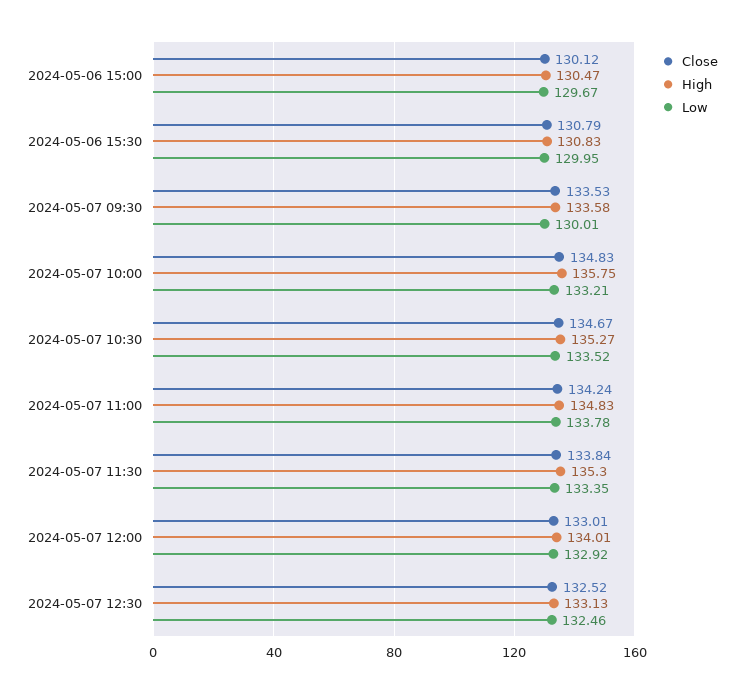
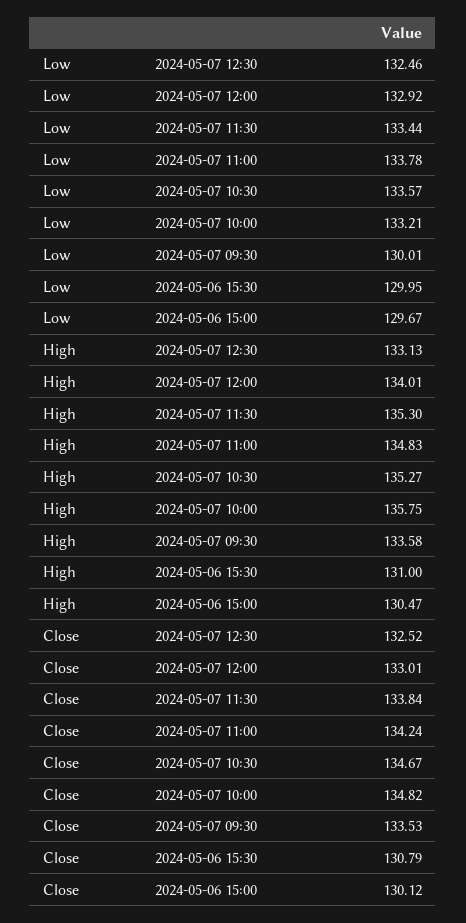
  {
    "Close": {
      "2024-05-06 15:00": 130.12,
      "2024-05-06 15:30": 130.79,
      "2024-05-07 09:30": 133.53,
-     "2024-05-07 10:00": 134.83,
+     "2024-05-07 10:00": 134.82,
      "2024-05-07 10:30": 134.67,
      "2024-05-07 11:00": 134.24,
      "2024-05-07 11:30": 133.84,
      "2024-05-07 12:00": 133.01,
      "2024-05-07 12:30": 132.52
    },
    "High": {
      "2024-05-06 15:00": 130.47,
-     "2024-05-06 15:30": 130.83,
+     "2024-05-06 15:30": 131,
      "2024-05-07 09:30": 133.58,
      "2024-05-07 10:00": 135.75,
      "2024-05-07 10:30": 135.27,
      "2024-05-07 11:00": 134.83,
      "2024-05-07 11:30": 135.3,
      "2024-05-07 12:00": 134.01,
      "2024-05-07 12:30": 133.13
    },
    "Low": {
      "2024-05-06 15:00": 129.67,
      "2024-05-06 15:30": 129.95,
      "2024-05-07 09:30": 130.01,
      "2024-05-07 10:00": 133.21,
-     "2024-05-07 10:30": 133.52,
+     "2024-05-07 10:30": 133.57,
      "2024-05-07 11:00": 133.78,
-     "2024-05-07 11:30": 133.35,
+     "2024-05-07 11:30": 133.44,
      "2024-05-07 12:00": 132.92,
      "2024-05-07 12:30": 132.46
    }
  }

